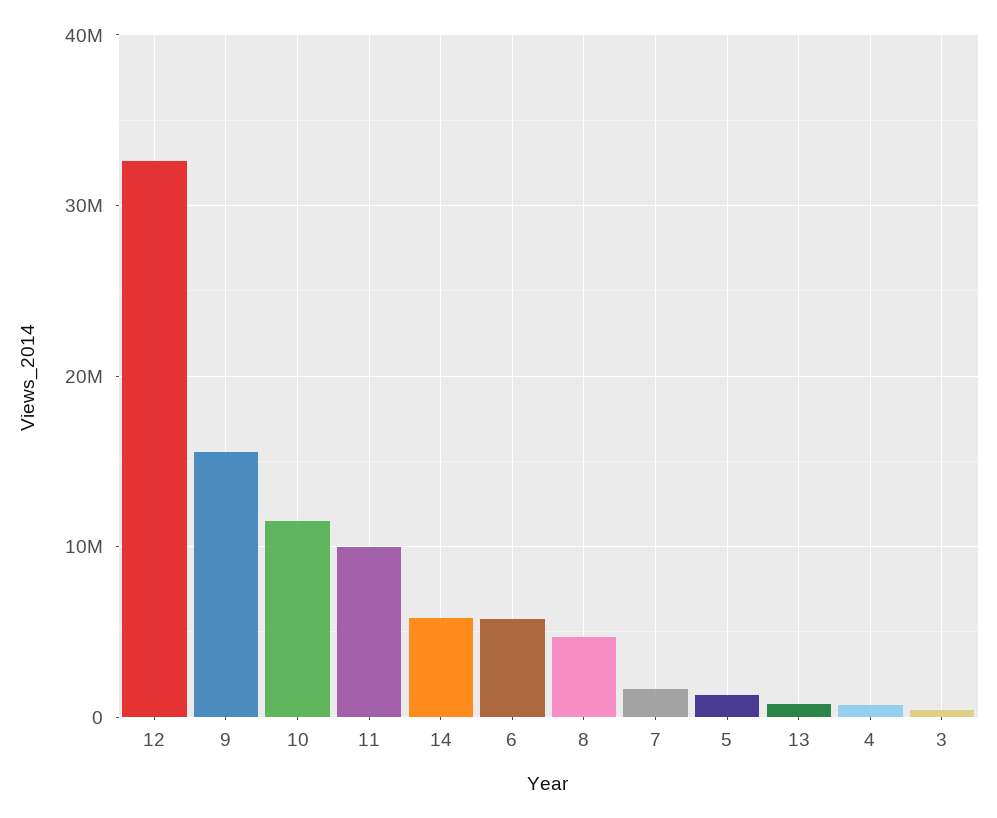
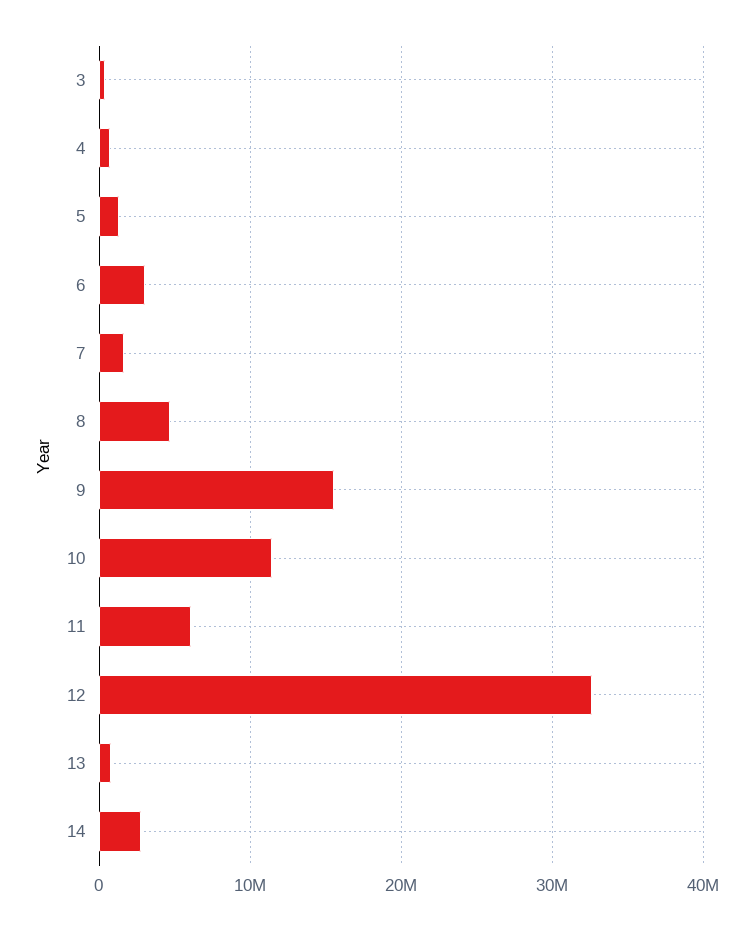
  {
    "12": 33000000,
    "9": 16000000,
    "10": 11000000,
-   "11": 10000000,
+   "11": 6000000,
-   "14": 6000000,
+   "14": 3000000,
-   "6": 6000000,
+   "6": 3000000,
    "8": 5000000,
    "7": 2000000,
    "5": 1000000,
    "13": 1000000,
    "4": 1000000,
    "3": 0
  }

